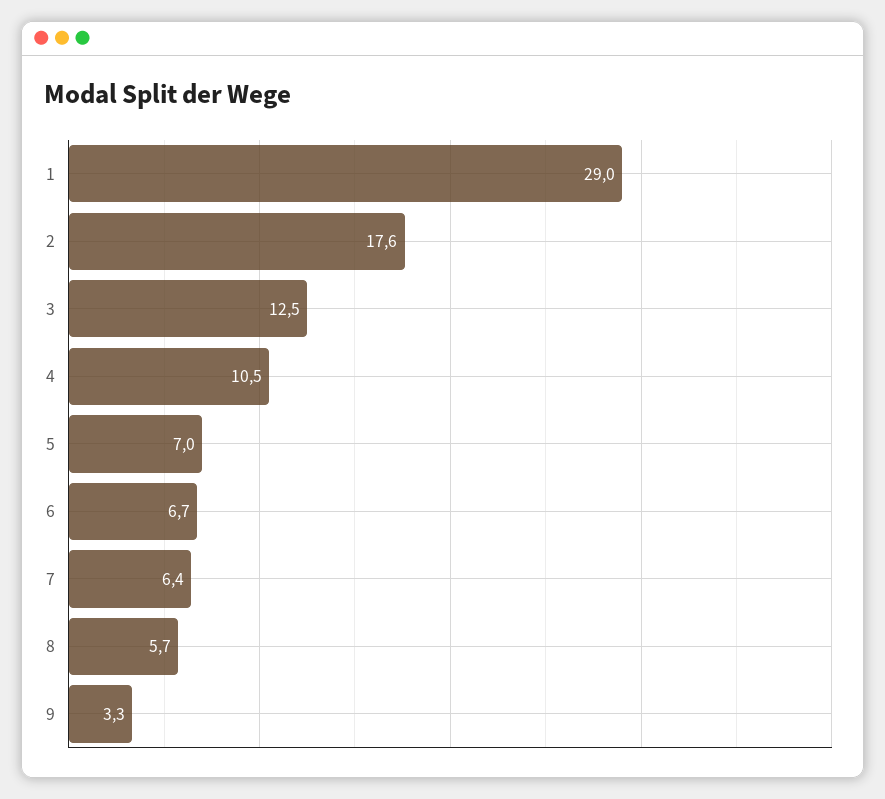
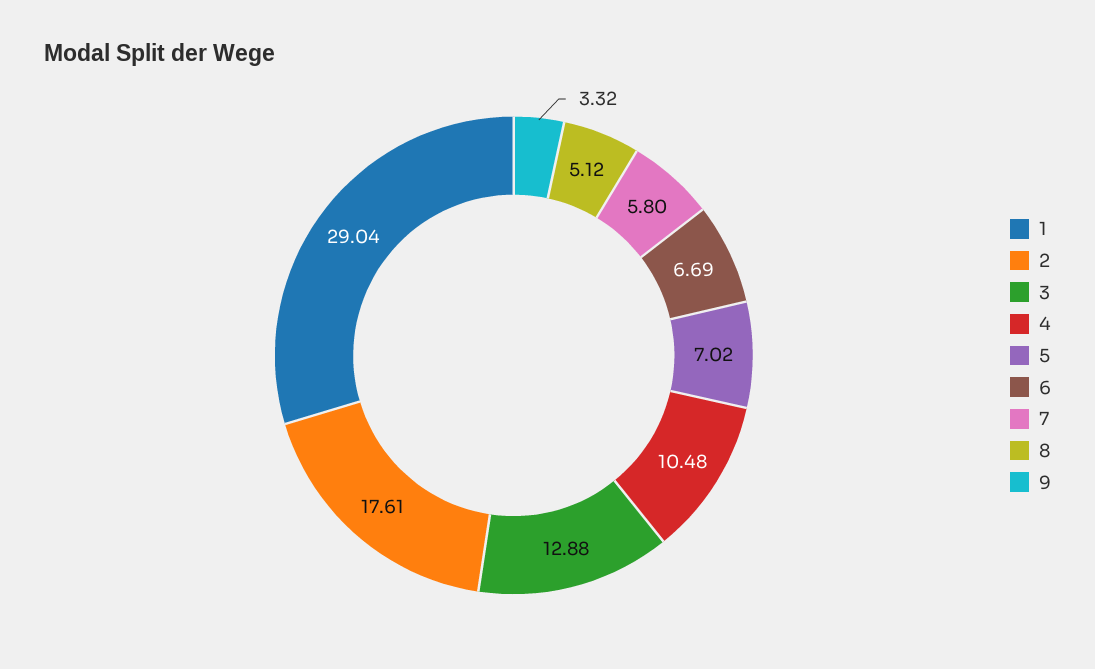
  {
    "1": 29.04,
    "2": 17.61,
-   "3": 12.5,
+   "3": 12.88,
    "4": 10.48,
    "5": 7.02,
    "6": 6.69,
-   "7": 6.4,
+   "7": 5.8,
-   "8": 5.7,
+   "8": 5.12,
    "9": 3.32
  }

